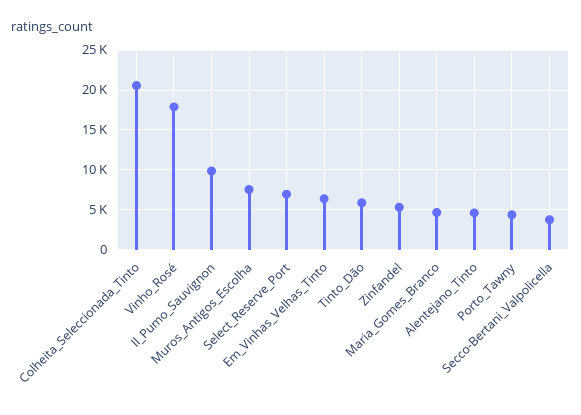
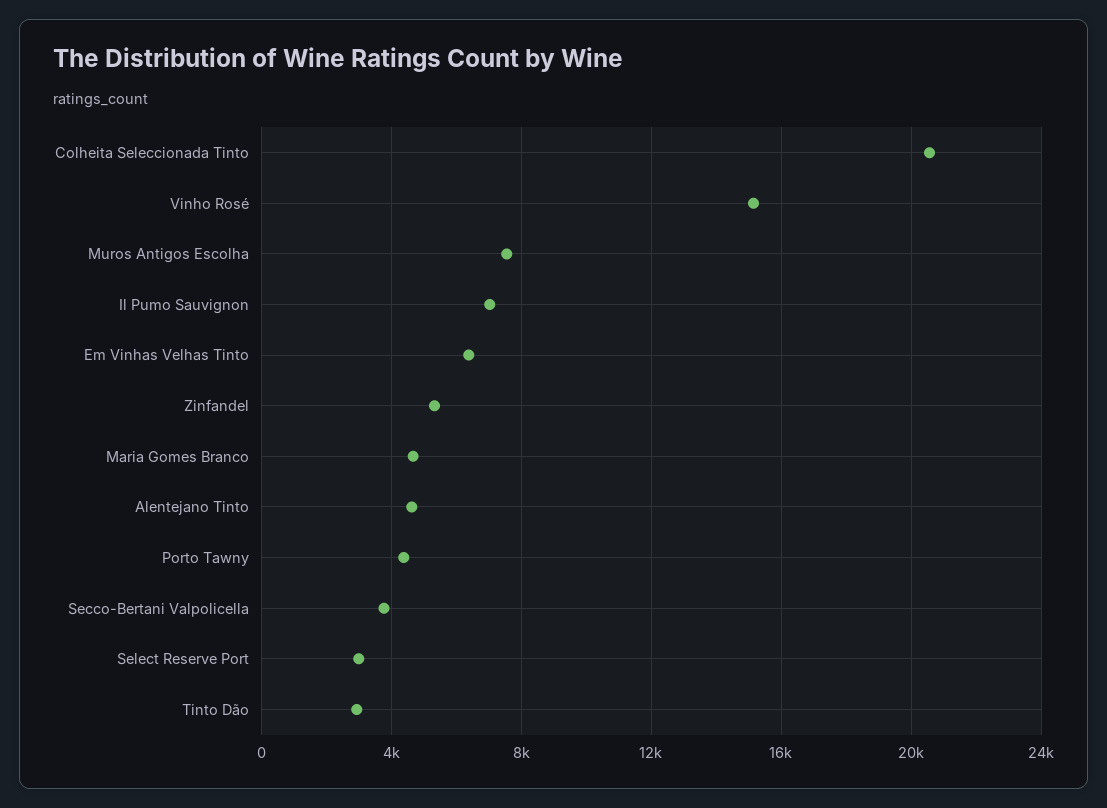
  {
    "Colheita_Seleccionada_Tinto": 20500,
-   "Vinho_Rosé": 18000,
+   "Vinho_Rosé": 15000,
-   "Il_Pumo_Sauvignon": 10000,
+   "Il_Pumo_Sauvignon": 7000,
    "Muros_Antigos_Escolha": 7500,
-   "Select_Reserve_Port": 7000,
+   "Select_Reserve_Port": 3000,
    "Em_Vinhas_Velhas_Tinto": 6500,
-   "Tinto_Dão": 6000,
+   "Tinto_Dão": 3000,
    "Zinfandel": 5500,
    "Maria_Gomes_Branco": 4500,
    "Alentejano_Tinto": 4500,
    "Porto_Tawny": 4500,
    "Secco-Bertani_Valpolicella": 4000
  }

